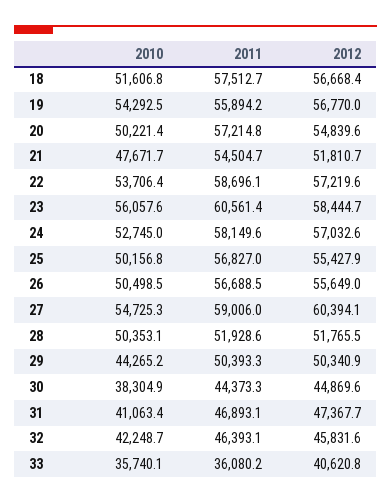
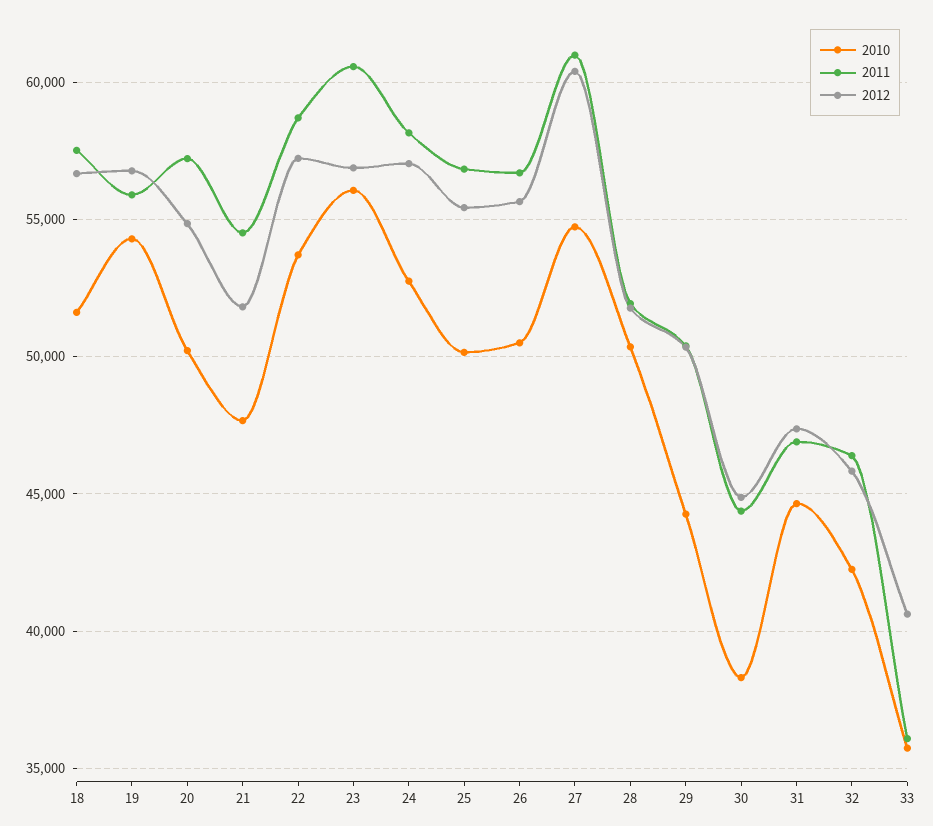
  {
    "2010": {
      "18": 51606.8,
      "19": 54292.5,
      "20": 50221.4,
      "21": 47671.7,
      "22": 53706.4,
      "23": 56057.6,
      "24": 52745,
      "25": 50156.8,
      "26": 50498.5,
      "27": 54725.3,
      "28": 50353.1,
      "29": 44265.2,
      "30": 38304.9,
-     "31": 41063.4,
+     "31": 44500,
      "32": 42248.7,
      "33": 35740.1
    },
    "2011": {
      "18": 57512.7,
      "19": 55894.2,
      "20": 57214.8,
      "21": 54504.7,
      "22": 58696.1,
      "23": 60561.4,
      "24": 58149.6,
      "25": 56827,
      "26": 56688.5,
-     "27": 59006,
+     "27": 61000,
      "28": 51928.6,
      "29": 50393.3,
      "30": 44373.3,
      "31": 46893.1,
      "32": 46393.1,
      "33": 36080.2
    },
    "2012": {
      "18": 56668.4,
      "19": 56770,
      "20": 54839.6,
      "21": 51810.7,
      "22": 57219.6,
-     "23": 58444.7,
+     "23": 57000,
      "24": 57032.6,
      "25": 55427.9,
      "26": 55649,
      "27": 60394.1,
      "28": 51765.5,
      "29": 50340.9,
      "30": 44869.6,
      "31": 47367.7,
      "32": 45831.6,
      "33": 40620.8
    }
  }

